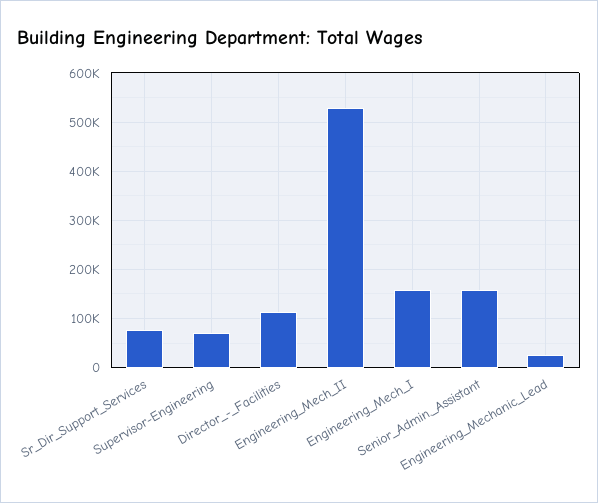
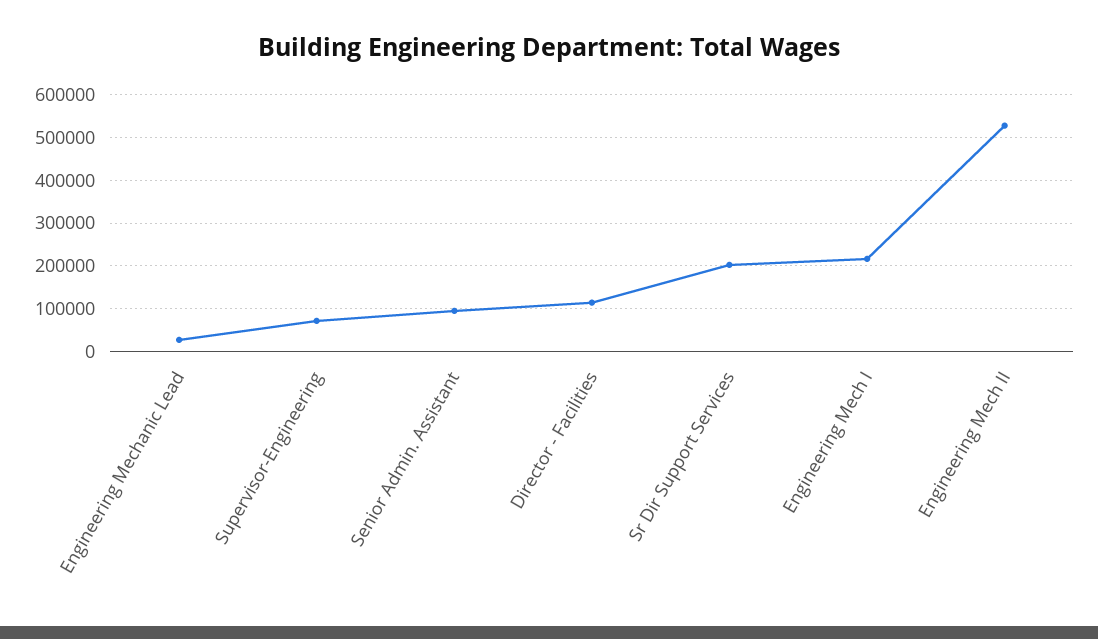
  {
-   "Sr_Dir_Support_Services": 80000,
+   "Sr_Dir_Support_Services": 200000,
    "Supervisor-Engineering": 80000,
    "Director_-_Facilities": 120000,
    "Engineering_Mech_II": 520000,
-   "Engineering_Mech_I": 160000,
+   "Engineering_Mech_I": 220000,
-   "Senior_Admin._Assistant": 160000,
+   "Senior_Admin._Assistant": 100000,
    "Engineering_Mechanic_Lead": 20000
  }

